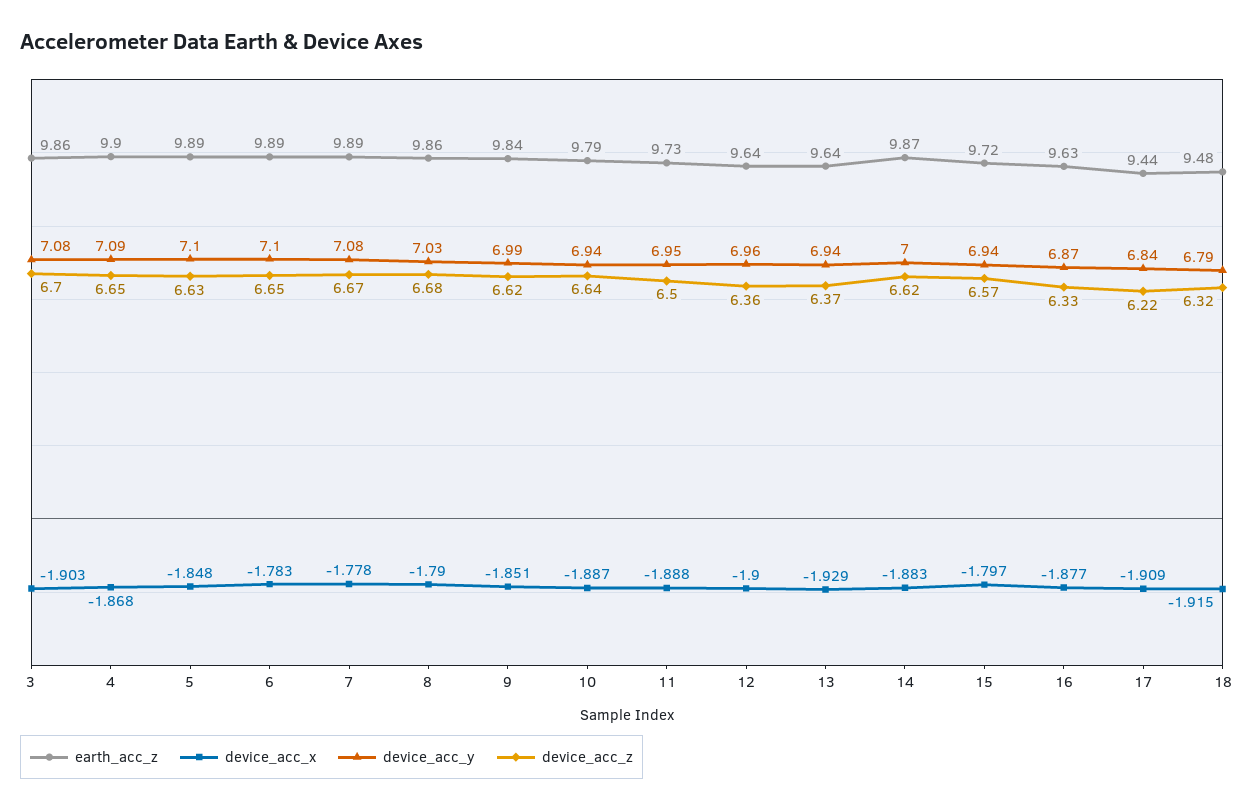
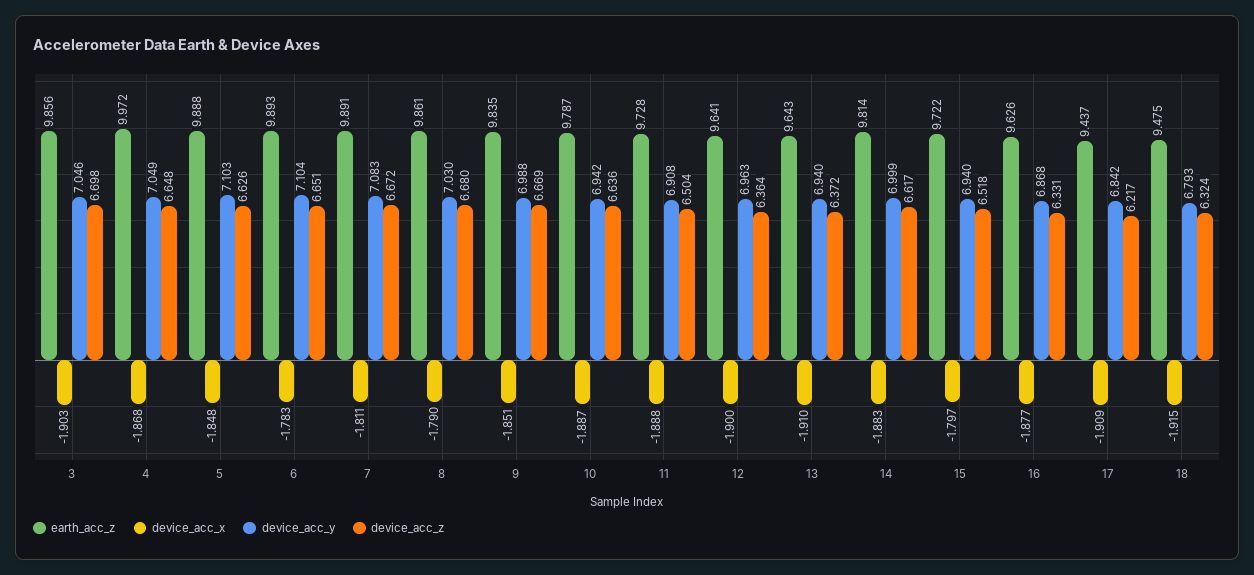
  {
    "earth_acc_z": {
      "3": 9.856,
-     "4": 9.9,
+     "4": 9.972,
      "5": 9.888,
      "6": 9.893,
      "7": 9.891,
      "8": 9.861,
      "9": 9.835,
      "10": 9.787,
      "11": 9.728,
      "12": 9.641,
      "13": 9.643,
-     "14": 9.87,
+     "14": 9.814,
      "15": 9.722,
      "16": 9.626,
      "17": 9.437,
      "18": 9.475
    },
    "device_acc_x": {
      "3": -1.903,
      "4": -1.868,
      "5": -1.848,
      "6": -1.783,
-     "7": -1.778,
+     "7": -1.811,
      "8": -1.79,
      "9": -1.851,
      "10": -1.887,
      "11": -1.888,
      "12": -1.9,
-     "13": -1.929,
+     "13": -1.91,
      "14": -1.883,
      "15": -1.797,
      "16": -1.877,
      "17": -1.909,
      "18": -1.915
    },
    "device_acc_y": {
-     "3": 7.08,
+     "3": 7.046,
-     "4": 7.09,
+     "4": 7.049,
      "5": 7.103,
      "6": 7.104,
      "7": 7.083,
      "8": 7.03,
      "9": 6.988,
      "10": 6.942,
-     "11": 6.95,
+     "11": 6.908,
      "12": 6.963,
      "13": 6.94,
      "14": 6.999,
      "15": 6.94,
      "16": 6.868,
      "17": 6.842,
      "18": 6.793
    },
    "device_acc_z": {
      "3": 6.698,
      "4": 6.648,
      "5": 6.626,
      "6": 6.651,
      "7": 6.672,
      "8": 6.68,
-     "9": 6.62,
+     "9": 6.669,
      "10": 6.636,
      "11": 6.504,
      "12": 6.364,
      "13": 6.372,
      "14": 6.617,
-     "15": 6.57,
+     "15": 6.518,
      "16": 6.331,
      "17": 6.217,
      "18": 6.324
    }
  }

